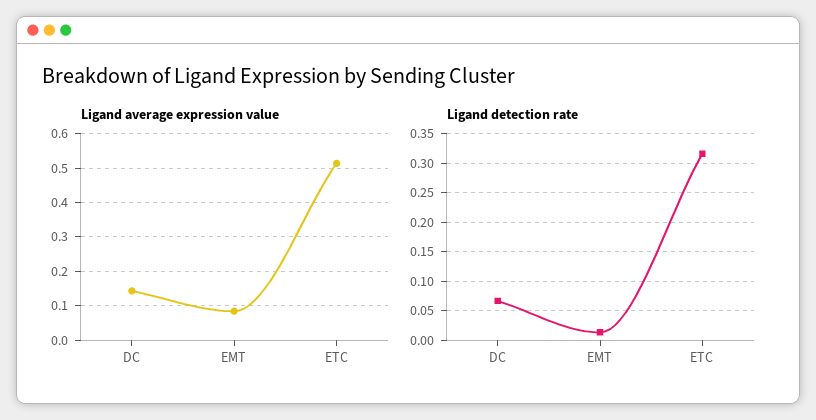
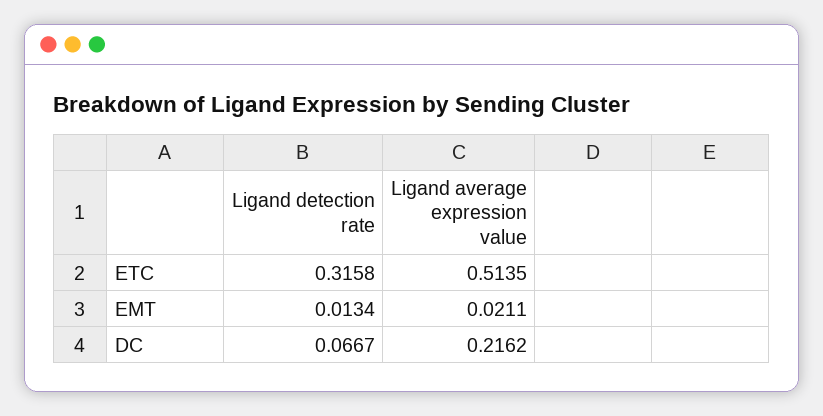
  {
    "Ligand average expression value": {
-     "DC": 0.14,
+     "DC": 0.2162,
-     "EMT": 0.08,
+     "EMT": 0.0211,
      "ETC": 0.5135
    },
    "Ligand detection rate": {
      "DC": 0.0667,
      "EMT": 0.0134,
      "ETC": 0.3158
    }
  }

